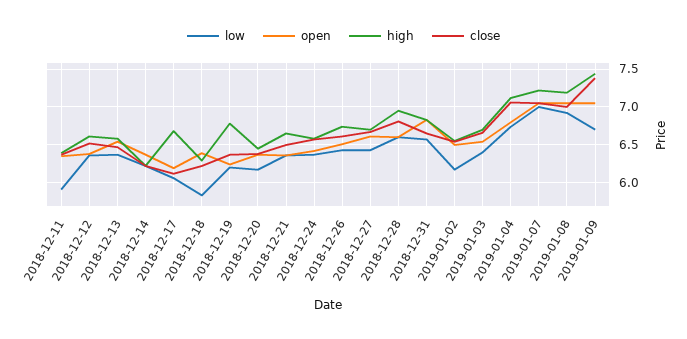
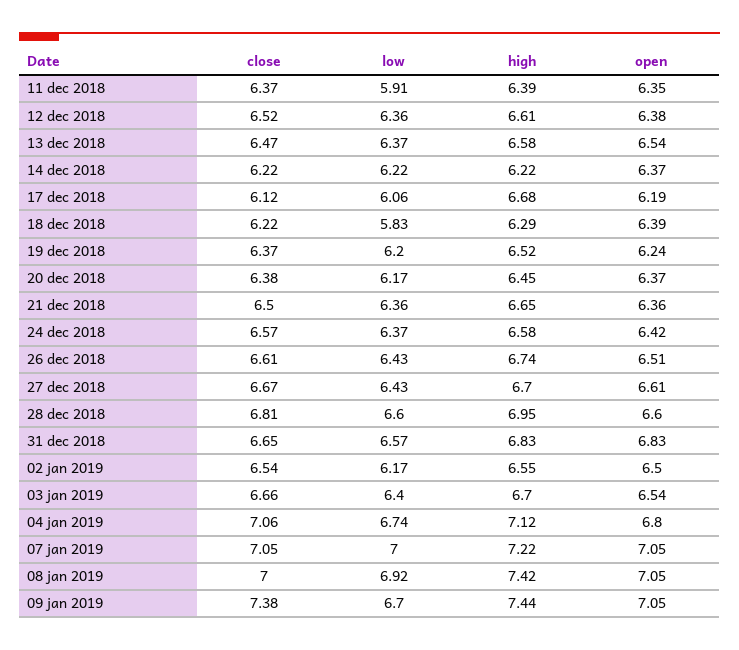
  {
    "low": {
      "2018-12-11": 5.91,
      "2018-12-12": 6.36,
      "2018-12-13": 6.37,
      "2018-12-14": 6.22,
      "2018-12-17": 6.06,
      "2018-12-18": 5.83,
      "2018-12-19": 6.2,
      "2018-12-20": 6.17,
      "2018-12-21": 6.36,
      "2018-12-24": 6.37,
      "2018-12-26": 6.43,
      "2018-12-27": 6.43,
      "2018-12-28": 6.6,
      "2018-12-31": 6.57,
      "2019-01-02": 6.17,
      "2019-01-03": 6.4,
      "2019-01-04": 6.74,
      "2019-01-07": 7,
      "2019-01-08": 6.92,
      "2019-01-09": 6.7
    },
    "open": {
      "2018-12-11": 6.35,
      "2018-12-12": 6.38,
      "2018-12-13": 6.54,
      "2018-12-14": 6.37,
      "2018-12-17": 6.19,
      "2018-12-18": 6.39,
      "2018-12-19": 6.24,
      "2018-12-20": 6.37,
      "2018-12-21": 6.36,
      "2018-12-24": 6.42,
      "2018-12-26": 6.51,
      "2018-12-27": 6.61,
      "2018-12-28": 6.6,
      "2018-12-31": 6.83,
      "2019-01-02": 6.5,
      "2019-01-03": 6.54,
      "2019-01-04": 6.8,
      "2019-01-07": 7.05,
      "2019-01-08": 7.05,
      "2019-01-09": 7.05
    },
    "high": {
      "2018-12-11": 6.39,
      "2018-12-12": 6.61,
      "2018-12-13": 6.58,
      "2018-12-14": 6.22,
      "2018-12-17": 6.68,
      "2018-12-18": 6.29,
-     "2018-12-19": 6.8,
+     "2018-12-19": 6.52,
      "2018-12-20": 6.45,
      "2018-12-21": 6.65,
      "2018-12-24": 6.58,
      "2018-12-26": 6.74,
      "2018-12-27": 6.7,
      "2018-12-28": 6.95,
      "2018-12-31": 6.83,
      "2019-01-02": 6.55,
      "2019-01-03": 6.7,
      "2019-01-04": 7.12,
      "2019-01-07": 7.22,
-     "2019-01-08": 7.2,
+     "2019-01-08": 7.42,
      "2019-01-09": 7.44
    },
    "close": {
      "2018-12-11": 6.37,
      "2018-12-12": 6.52,
      "2018-12-13": 6.47,
      "2018-12-14": 6.22,
      "2018-12-17": 6.12,
      "2018-12-18": 6.22,
      "2018-12-19": 6.37,
      "2018-12-20": 6.38,
      "2018-12-21": 6.5,
      "2018-12-24": 6.57,
      "2018-12-26": 6.61,
      "2018-12-27": 6.67,
      "2018-12-28": 6.81,
      "2018-12-31": 6.65,
      "2019-01-02": 6.54,
      "2019-01-03": 6.66,
      "2019-01-04": 7.06,
      "2019-01-07": 7.05,
      "2019-01-08": 7,
      "2019-01-09": 7.38
    }
  }

